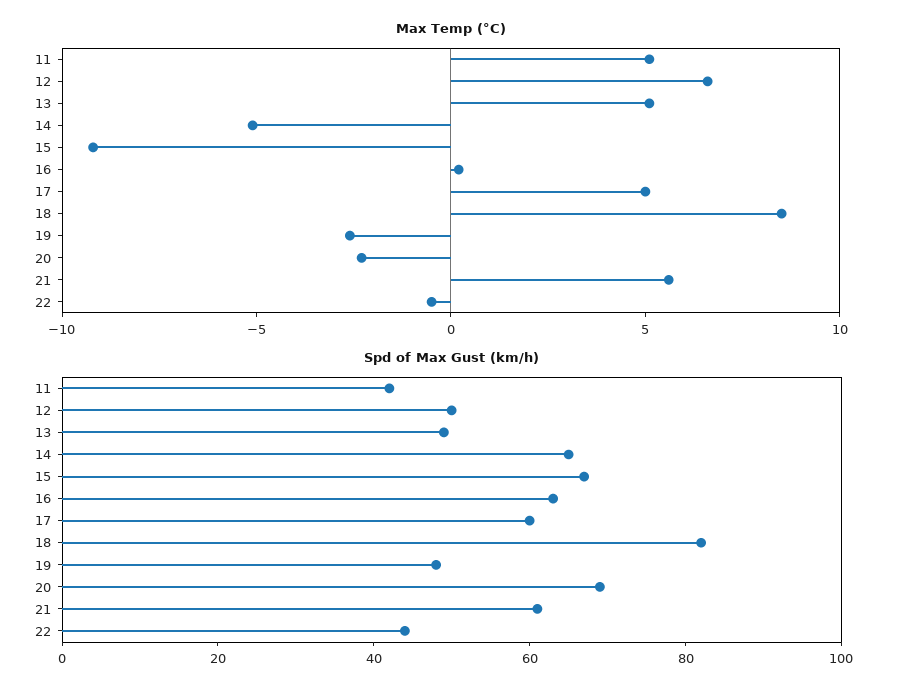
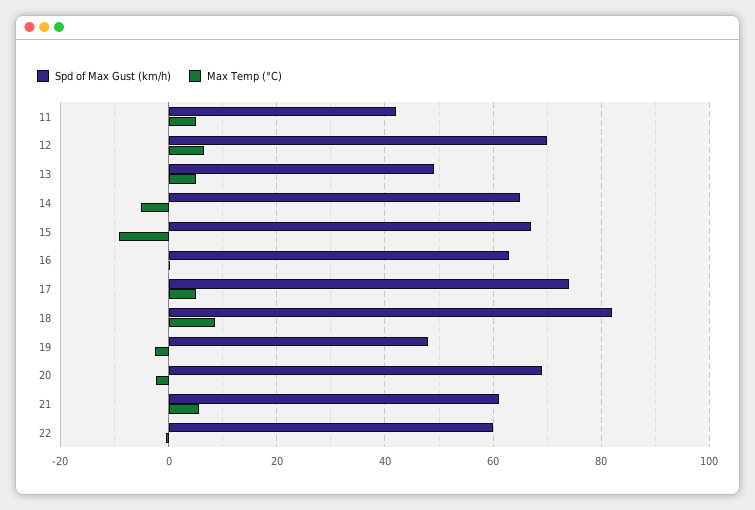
  {
    "Max Temp (°C)": {
      "11": 5,
      "12": 7,
      "13": 5,
      "14": -5,
      "15": -9,
      "16": 0,
      "17": 5,
      "18": 9,
      "19": -3,
      "20": -2,
      "21": 6,
      "22": -1
    },
    "Spd of Max Gust (km/h)": {
      "11": 42,
-     "12": 50,
+     "12": 70,
      "13": 50,
      "14": 66,
      "15": 68,
      "16": 64,
-     "17": 60,
+     "17": 74,
      "18": 82,
      "19": 48,
      "20": 70,
      "21": 62,
-     "22": 45
+     "22": 60
    }
  }

